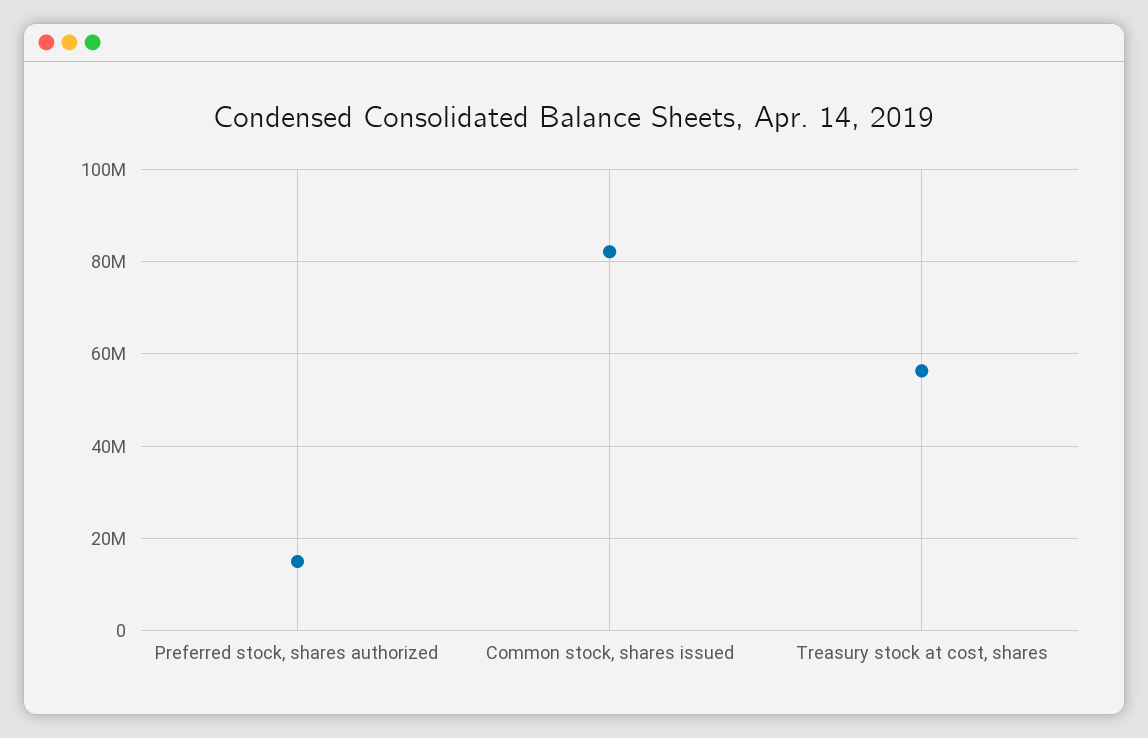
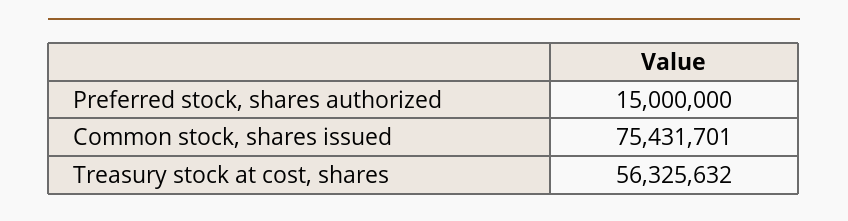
  {
    "Preferred stock, shares authorized": 15000000,
-   "Common stock, shares issued": 82000000,
+   "Common stock, shares issued": 75431701,
    "Treasury stock at cost, shares": 56325632
  }

